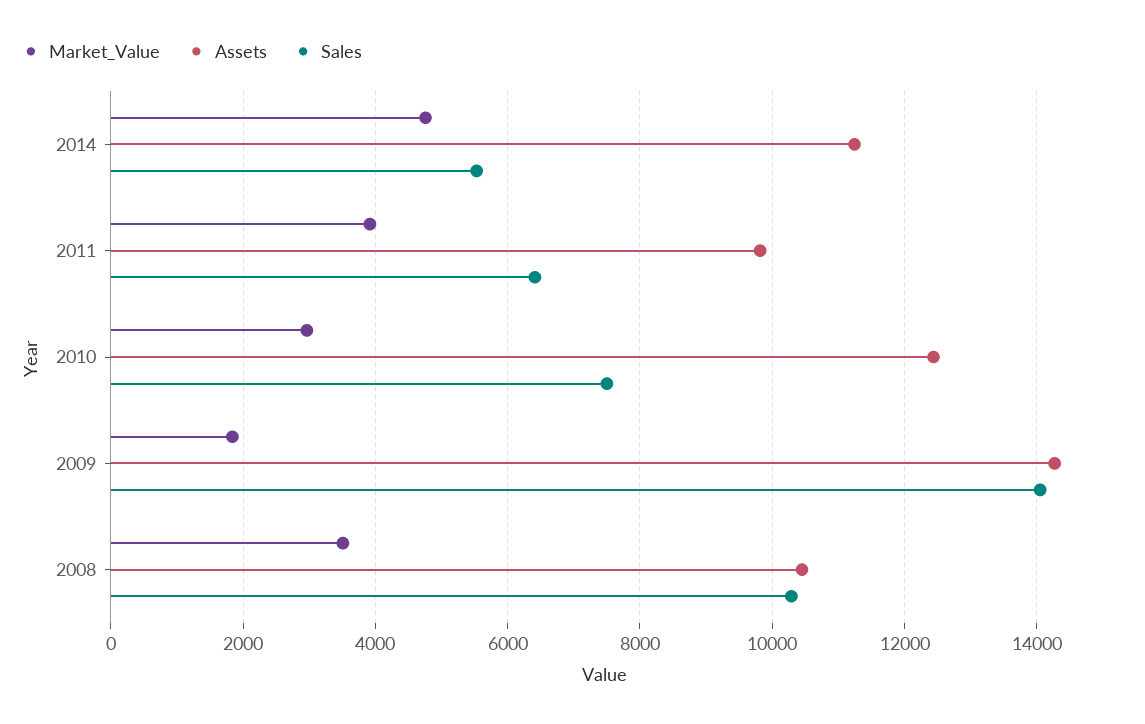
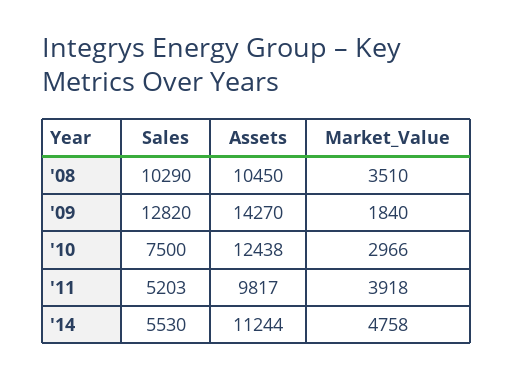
  {
    "Market_Value": {
      "2014": 4758,
      "2011": 3918,
      "2010": 2966,
      "2009": 1840,
      "2008": 3510
    },
    "Assets": {
      "2014": 11244,
      "2011": 9817,
      "2010": 12438,
      "2009": 14270,
      "2008": 10450
    },
    "Sales": {
      "2014": 5530,
-     "2011": 6400,
+     "2011": 5203,
      "2010": 7500,
-     "2009": 14000,
+     "2009": 12820,
      "2008": 10290
    }
  }

